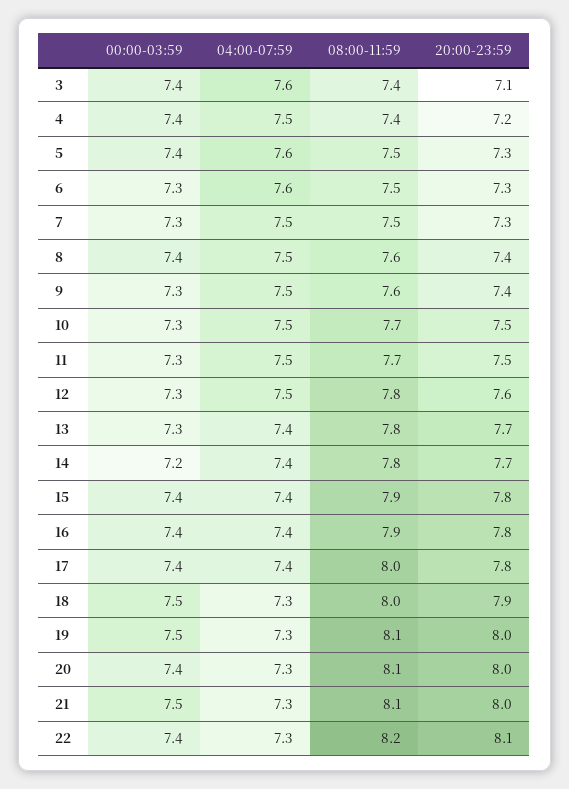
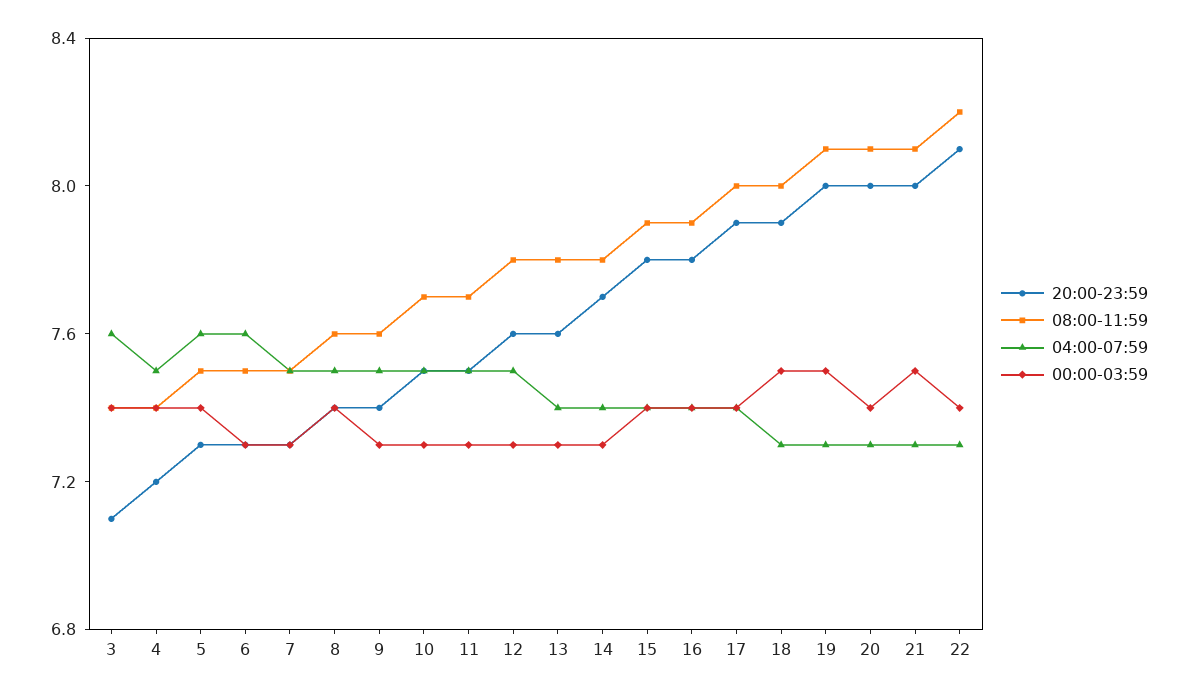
  {
    "00:00-03:59": {
      "3": 7.4,
      "4": 7.4,
      "5": 7.4,
      "6": 7.3,
      "7": 7.3,
      "8": 7.4,
      "9": 7.3,
      "10": 7.3,
      "11": 7.3,
      "12": 7.3,
      "13": 7.3,
-     "14": 7.2,
+     "14": 7.3,
      "15": 7.4,
      "16": 7.4,
      "17": 7.4,
      "18": 7.5,
      "19": 7.5,
      "20": 7.4,
      "21": 7.5,
      "22": 7.4
    },
    "04:00-07:59": {
      "3": 7.6,
      "4": 7.5,
      "5": 7.6,
      "6": 7.6,
      "7": 7.5,
      "8": 7.5,
      "9": 7.5,
      "10": 7.5,
      "11": 7.5,
      "12": 7.5,
      "13": 7.4,
      "14": 7.4,
      "15": 7.4,
      "16": 7.4,
      "17": 7.4,
      "18": 7.3,
      "19": 7.3,
      "20": 7.3,
      "21": 7.3,
      "22": 7.3
    },
    "08:00-11:59": {
      "3": 7.4,
      "4": 7.4,
      "5": 7.5,
      "6": 7.5,
      "7": 7.5,
      "8": 7.6,
      "9": 7.6,
      "10": 7.7,
      "11": 7.7,
      "12": 7.8,
      "13": 7.8,
      "14": 7.8,
      "15": 7.9,
      "16": 7.9,
      "17": 8,
      "18": 8,
      "19": 8.1,
      "20": 8.1,
      "21": 8.1,
      "22": 8.2
    },
    "20:00-23:59": {
      "3": 7.1,
      "4": 7.2,
      "5": 7.3,
      "6": 7.3,
      "7": 7.3,
      "8": 7.4,
      "9": 7.4,
      "10": 7.5,
      "11": 7.5,
      "12": 7.6,
-     "13": 7.7,
+     "13": 7.6,
      "14": 7.7,
      "15": 7.8,
      "16": 7.8,
-     "17": 7.8,
+     "17": 7.9,
      "18": 7.9,
      "19": 8,
      "20": 8,
      "21": 8,
      "22": 8.1
    }
  }

